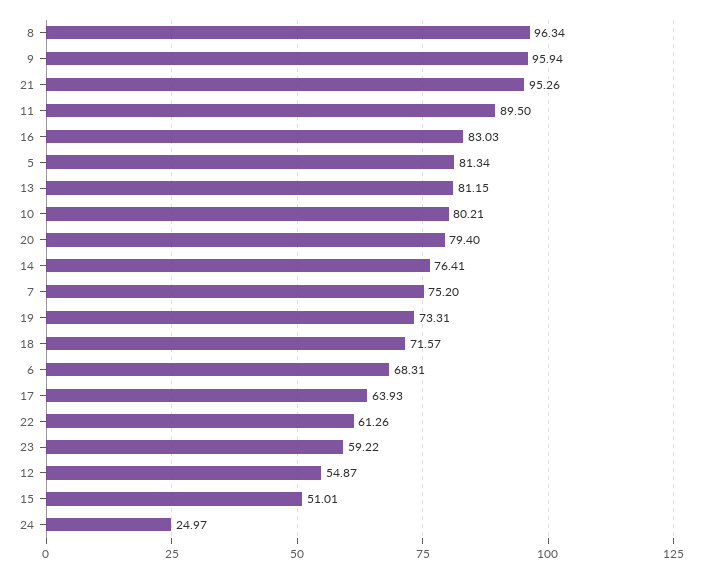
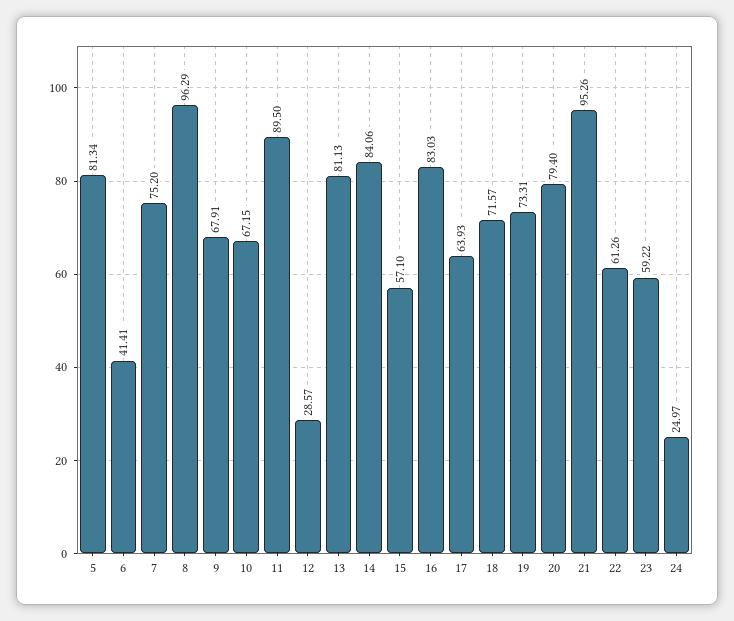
  {
-   "8": 96.34,
+   "8": 96.29,
-   "9": 95.94,
+   "9": 67.91,
    "21": 95.26,
    "11": 89.5,
    "16": 83.03,
    "5": 81.34,
-   "13": 81.15,
+   "13": 81.13,
-   "10": 80.21,
+   "10": 67.15,
    "20": 79.4,
-   "14": 76.41,
+   "14": 84.06,
    "7": 75.2,
    "19": 73.31,
    "18": 71.57,
-   "6": 68.31,
+   "6": 41.41,
    "17": 63.93,
    "22": 61.26,
    "23": 59.22,
-   "12": 54.87,
+   "12": 28.57,
-   "15": 51.01,
+   "15": 57.1,
    "24": 24.97
  }

